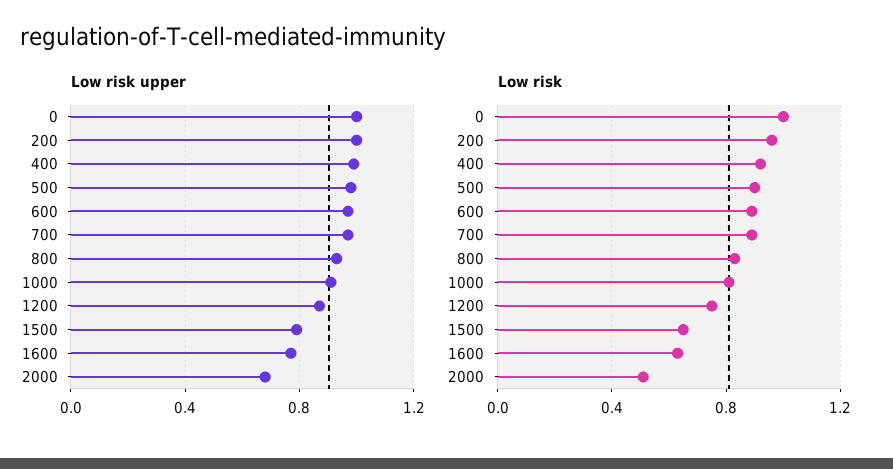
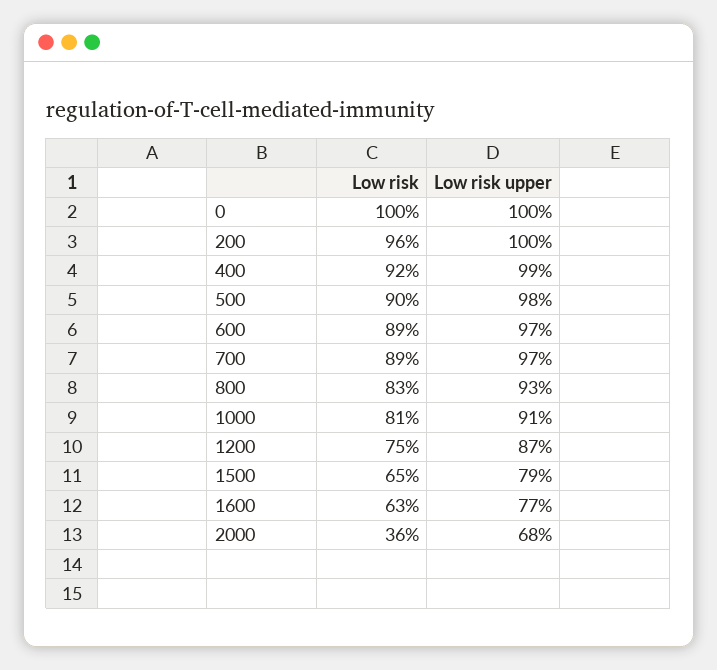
  {
    "Low risk upper": {
      "0": 1,
      "200": 1,
      "400": 0.99,
      "500": 0.98,
      "600": 0.97,
      "700": 0.97,
      "800": 0.93,
      "1000": 0.91,
      "1200": 0.87,
      "1500": 0.79,
      "1600": 0.77,
      "2000": 0.68
    },
    "Low risk": {
      "0": 1,
      "200": 0.96,
      "400": 0.92,
      "500": 0.9,
      "600": 0.89,
      "700": 0.89,
      "800": 0.83,
      "1000": 0.81,
      "1200": 0.75,
      "1500": 0.65,
      "1600": 0.63,
-     "2000": 0.5
+     "2000": 0.36
    }
  }

